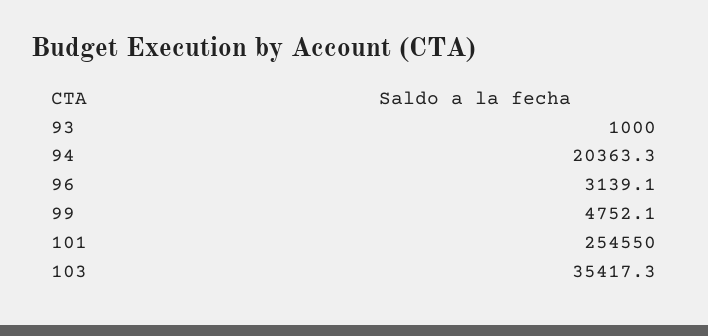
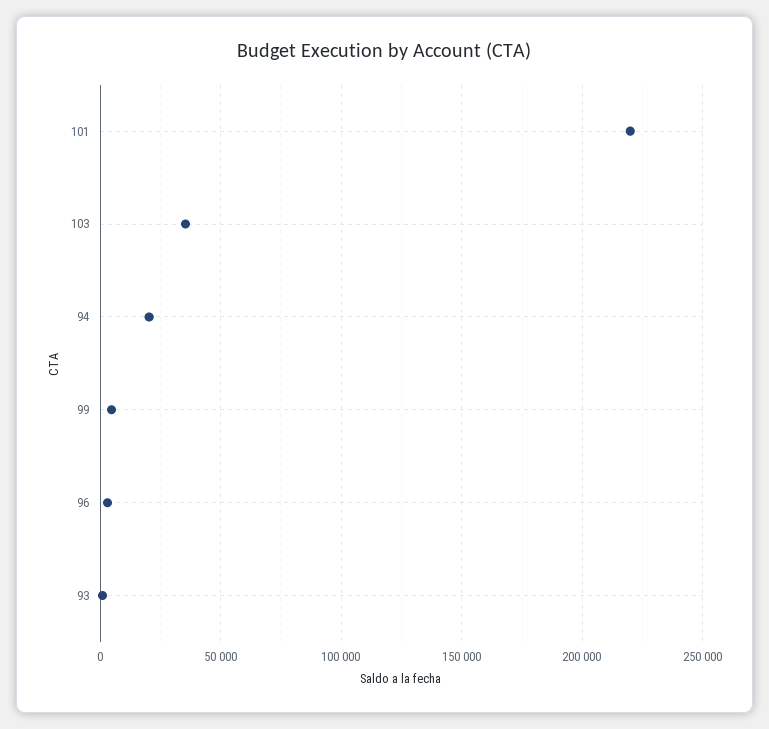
  {
    "93": 1000,
    "94": 20363.3,
    "96": 3139.1,
    "99": 4752.1,
-   "101": 254550,
+   "101": 220000,
    "103": 35417.3
  }

